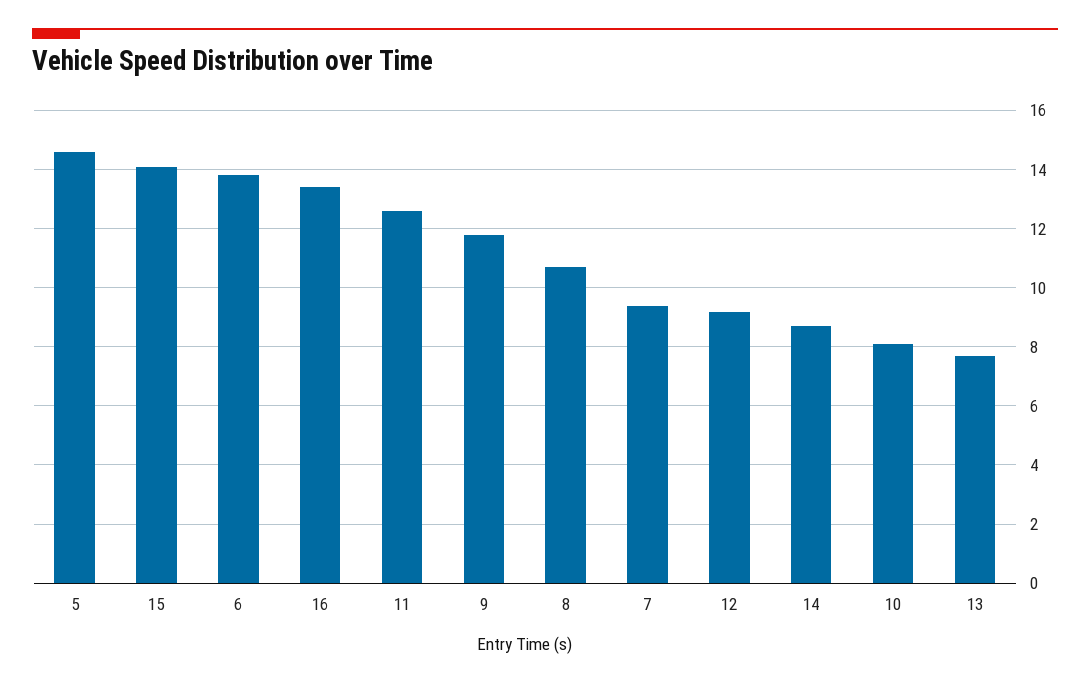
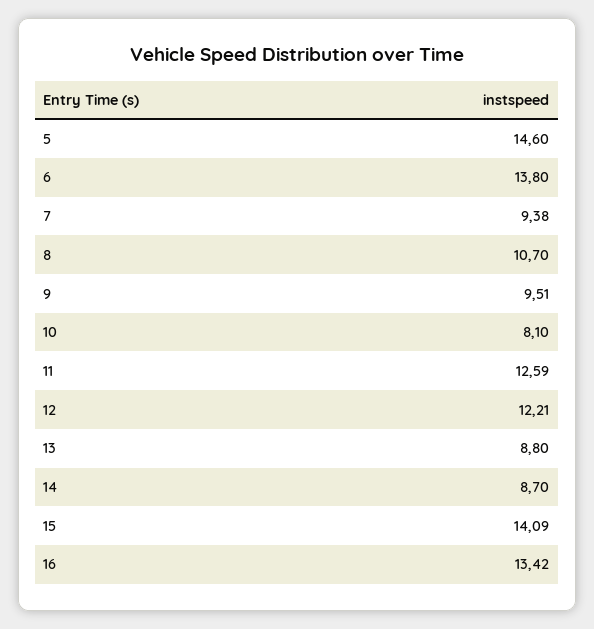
  {
    "5": 14.6,
    "15": 14.09,
    "6": 13.8,
    "16": 13.42,
    "11": 12.59,
-   "9": 11.75,
+   "9": 9.51,
    "8": 10.7,
    "7": 9.38,
-   "12": 9.25,
+   "12": 12.21,
    "14": 8.7,
    "10": 8.1,
-   "13": 7.75
+   "13": 8.8
  }

